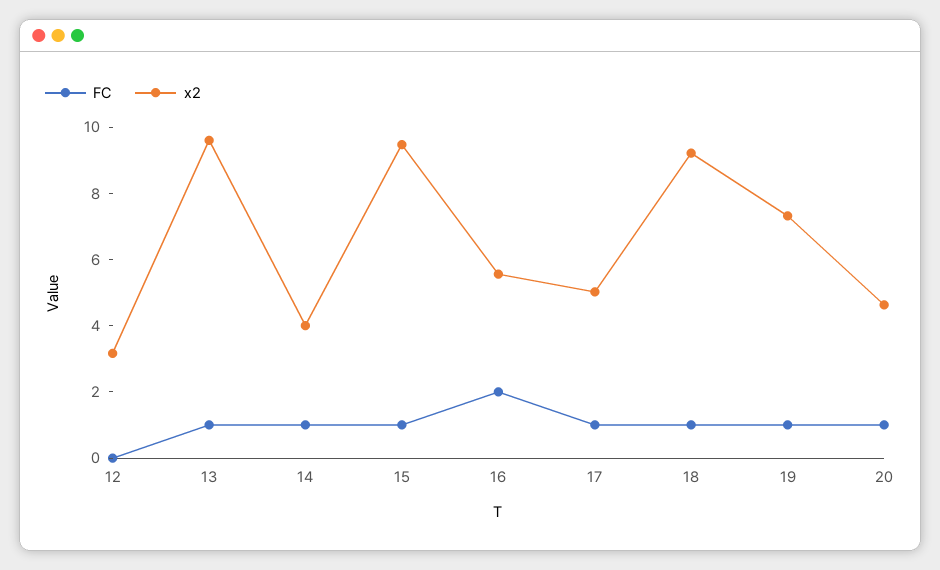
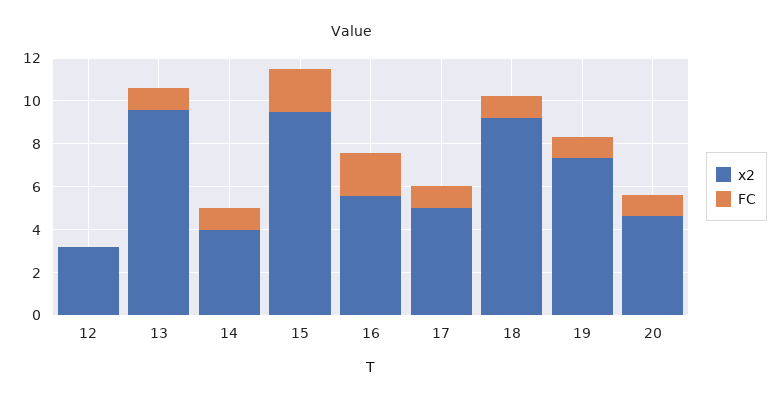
  {
    "FC": {
      "12": 0,
      "13": 1,
      "14": 1,
-     "15": 1,
+     "15": 2,
      "16": 2,
      "17": 1,
      "18": 1,
      "19": 1,
      "20": 1
    },
    "x2": {
      "12": 3,
      "13": 9.5,
      "14": 4,
      "15": 9.5,
      "16": 5.5,
      "17": 5,
      "18": 9,
      "19": 7.5,
      "20": 4.5
    }
  }

